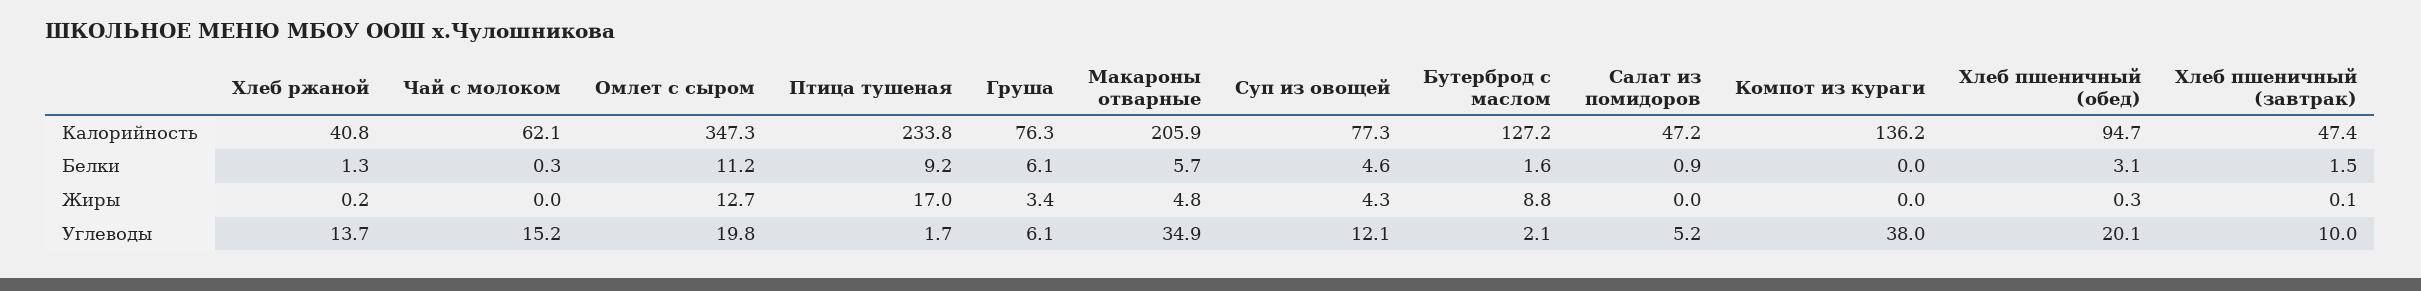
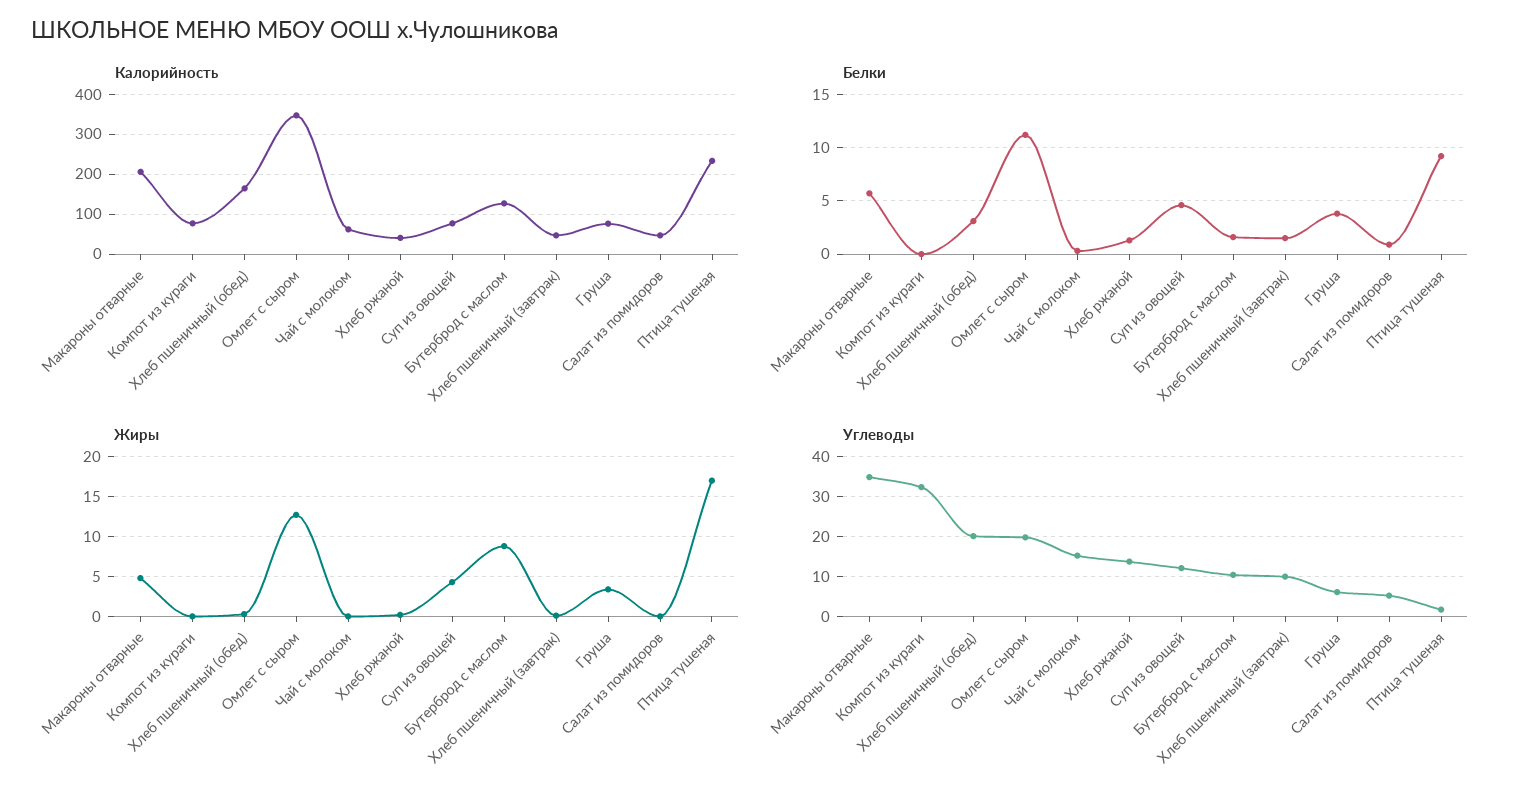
  {
    "Калорийность": {
      "Хлеб ржаной": 40.8,
      "Чай с молоком": 62.1,
      "Омлет с сыром": 347.3,
      "Птица тушеная": 233.8,
      "Груша": 76.3,
      "Макароны отварные": 205.9,
      "Суп из овощей": 77.3,
      "Бутерброд с маслом": 127.2,
      "Салат из помидоров": 47.2,
-     "Компот из кураги": 136.2,
+     "Компот из кураги": 80,
-     "Хлеб пшеничный (обед)": 94.7,
+     "Хлеб пшеничный (обед)": 160,
      "Хлеб пшеничный (завтрак)": 47.4
    },
    "Белки": {
      "Хлеб ржаной": 1.3,
      "Чай с молоком": 0.3,
      "Омлет с сыром": 11.2,
      "Птица тушеная": 9.2,
-     "Груша": 6.1,
+     "Груша": 4,
      "Макароны отварные": 5.7,
      "Суп из овощей": 4.6,
      "Бутерброд с маслом": 1.6,
      "Салат из помидоров": 0.9,
      "Компот из кураги": 0,
      "Хлеб пшеничный (обед)": 3.1,
      "Хлеб пшеничный (завтрак)": 1.5
    },
    "Жиры": {
      "Хлеб ржаной": 0.2,
      "Чай с молоком": 0,
      "Омлет с сыром": 12.7,
      "Птица тушеная": 17,
      "Груша": 3.4,
      "Макароны отварные": 4.8,
      "Суп из овощей": 4.3,
      "Бутерброд с маслом": 8.8,
      "Салат из помидоров": 0,
      "Компот из кураги": 0,
      "Хлеб пшеничный (обед)": 0.3,
      "Хлеб пшеничный (завтрак)": 0.1
    },
    "Углеводы": {
      "Хлеб ржаной": 13.7,
      "Чай с молоком": 15.2,
      "Омлет с сыром": 19.8,
      "Птица тушеная": 1.7,
      "Груша": 6.1,
      "Макароны отварные": 34.9,
      "Суп из овощей": 12.1,
-     "Бутерброд с маслом": 2.1,
+     "Бутерброд с маслом": 10,
      "Салат из помидоров": 5.2,
-     "Компот из кураги": 38,
+     "Компот из кураги": 32,
      "Хлеб пшеничный (обед)": 20.1,
      "Хлеб пшеничный (завтрак)": 10
    }
  }

